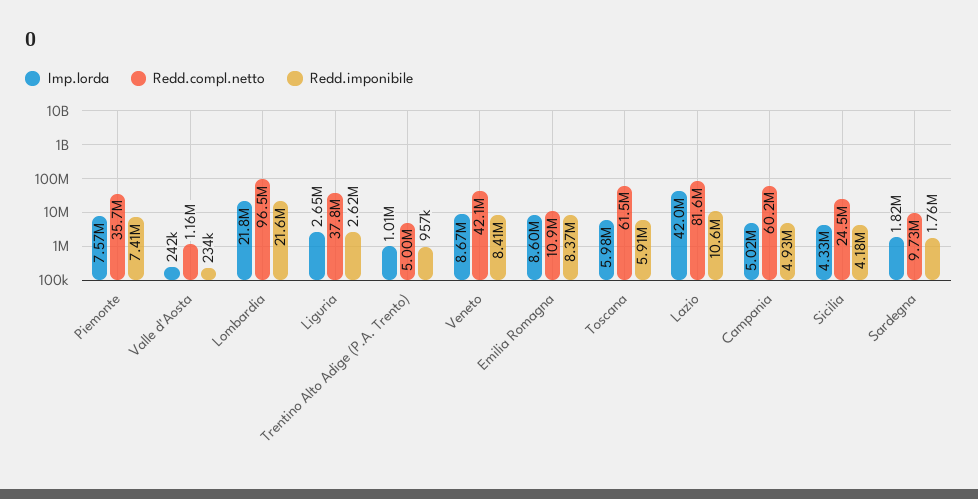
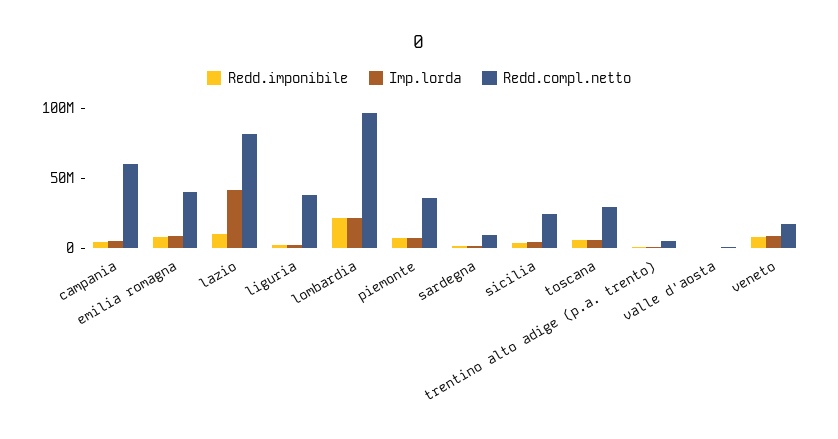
  {
    "Imp.lorda": {
      "Piemonte": 7570000,
      "Valle d'Aosta": 242000,
      "Lombardia": 21800000,
      "Liguria": 2650000,
      "Trentino Alto Adige (P.A. Trento)": 1010000,
      "Veneto": 8670000,
      "Emilia Romagna": 8600000,
      "Toscana": 5980000,
      "Lazio": 42000000,
      "Campania": 5020000,
      "Sicilia": 4330000,
      "Sardegna": 1820000
    },
    "Redd.compl.netto": {
      "Piemonte": 35700000,
      "Valle d'Aosta": 1160000,
      "Lombardia": 96500000,
      "Liguria": 37800000,
      "Trentino Alto Adige (P.A. Trento)": 5000000,
-     "Veneto": 42100000,
+     "Veneto": 20000000,
-     "Emilia Romagna": 10900000,
+     "Emilia Romagna": 40000000,
-     "Toscana": 61500000,
+     "Toscana": 30000000,
      "Lazio": 81600000,
      "Campania": 60200000,
      "Sicilia": 24500000,
      "Sardegna": 9730000
    },
    "Redd.imponibile": {
      "Piemonte": 7410000,
      "Valle d'Aosta": 234000,
      "Lombardia": 21600000,
      "Liguria": 2620000,
      "Trentino Alto Adige (P.A. Trento)": 957000,
      "Veneto": 8410000,
      "Emilia Romagna": 8370000,
      "Toscana": 5910000,
      "Lazio": 10600000,
      "Campania": 4930000,
      "Sicilia": 4180000,
      "Sardegna": 1760000
    }
  }

